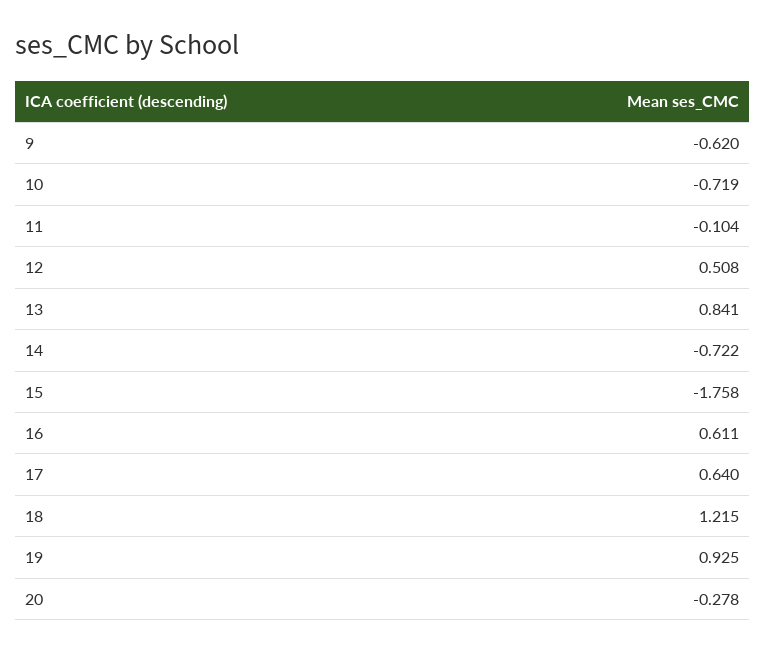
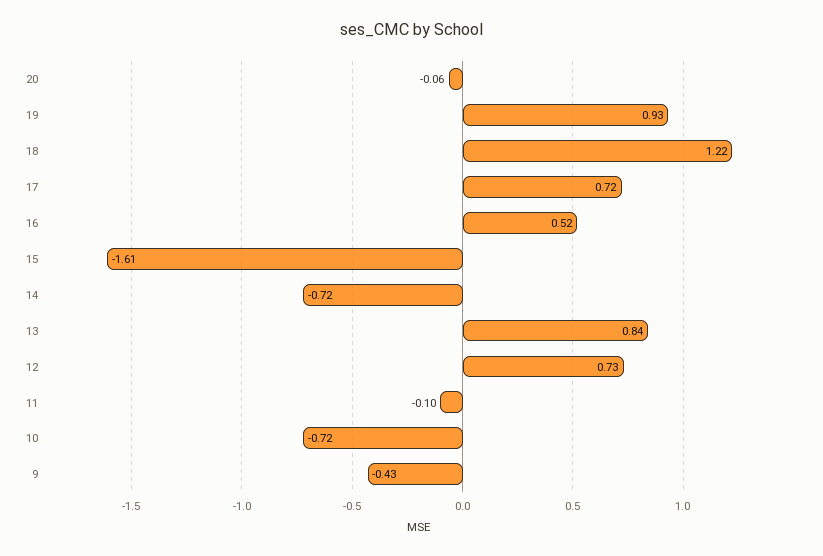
  {
-   "9": -0.62,
+   "9": -0.43,
    "10": -0.719,
    "11": -0.104,
-   "12": 0.508,
+   "12": 0.73,
    "13": 0.841,
    "14": -0.722,
-   "15": -1.758,
+   "15": -1.61,
-   "16": 0.611,
+   "16": 0.52,
-   "17": 0.64,
+   "17": 0.72,
    "18": 1.215,
    "19": 0.925,
-   "20": -0.278
+   "20": -0.06
  }

